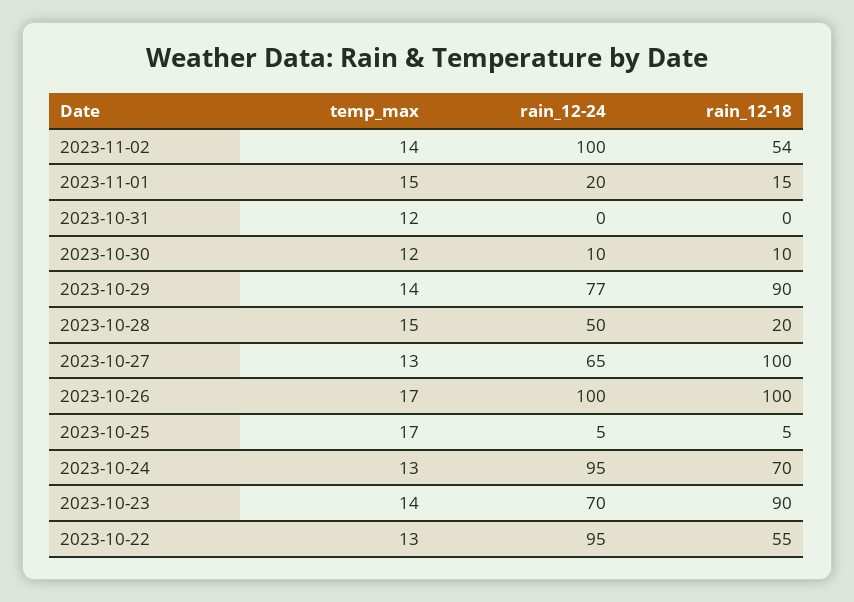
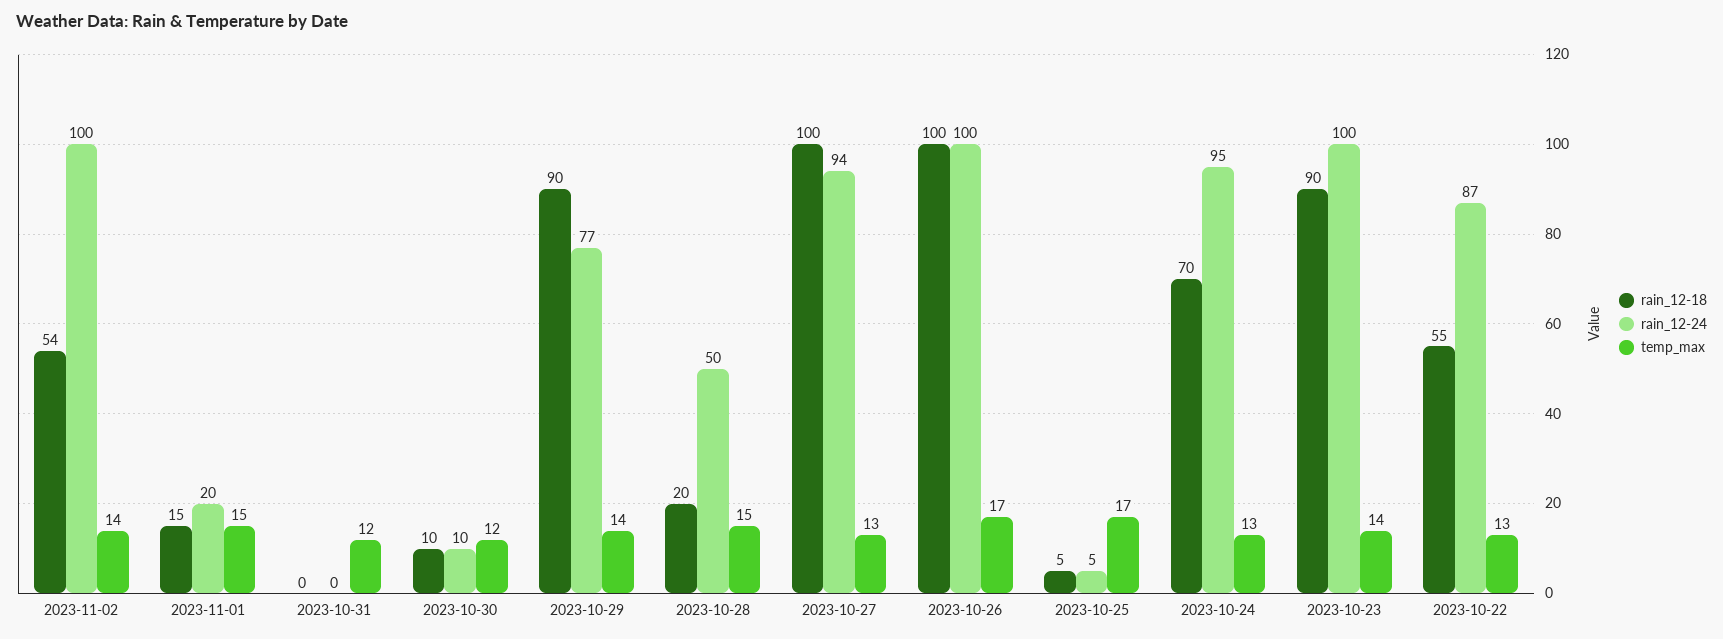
  {
    "temp_max": {
      "2023-11-02": 14,
      "2023-11-01": 15,
      "2023-10-31": 12,
      "2023-10-30": 12,
      "2023-10-29": 14,
      "2023-10-28": 15,
      "2023-10-27": 13,
      "2023-10-26": 17,
      "2023-10-25": 17,
      "2023-10-24": 13,
      "2023-10-23": 14,
      "2023-10-22": 13
    },
    "rain_12-24": {
      "2023-11-02": 100,
      "2023-11-01": 20,
      "2023-10-31": 0,
      "2023-10-30": 10,
      "2023-10-29": 77,
      "2023-10-28": 50,
-     "2023-10-27": 65,
+     "2023-10-27": 94,
      "2023-10-26": 100,
      "2023-10-25": 5,
      "2023-10-24": 95,
-     "2023-10-23": 70,
+     "2023-10-23": 100,
-     "2023-10-22": 95
+     "2023-10-22": 87
    },
    "rain_12-18": {
      "2023-11-02": 54,
      "2023-11-01": 15,
      "2023-10-31": 0,
      "2023-10-30": 10,
      "2023-10-29": 90,
      "2023-10-28": 20,
      "2023-10-27": 100,
      "2023-10-26": 100,
      "2023-10-25": 5,
      "2023-10-24": 70,
      "2023-10-23": 90,
      "2023-10-22": 55
    }
  }

